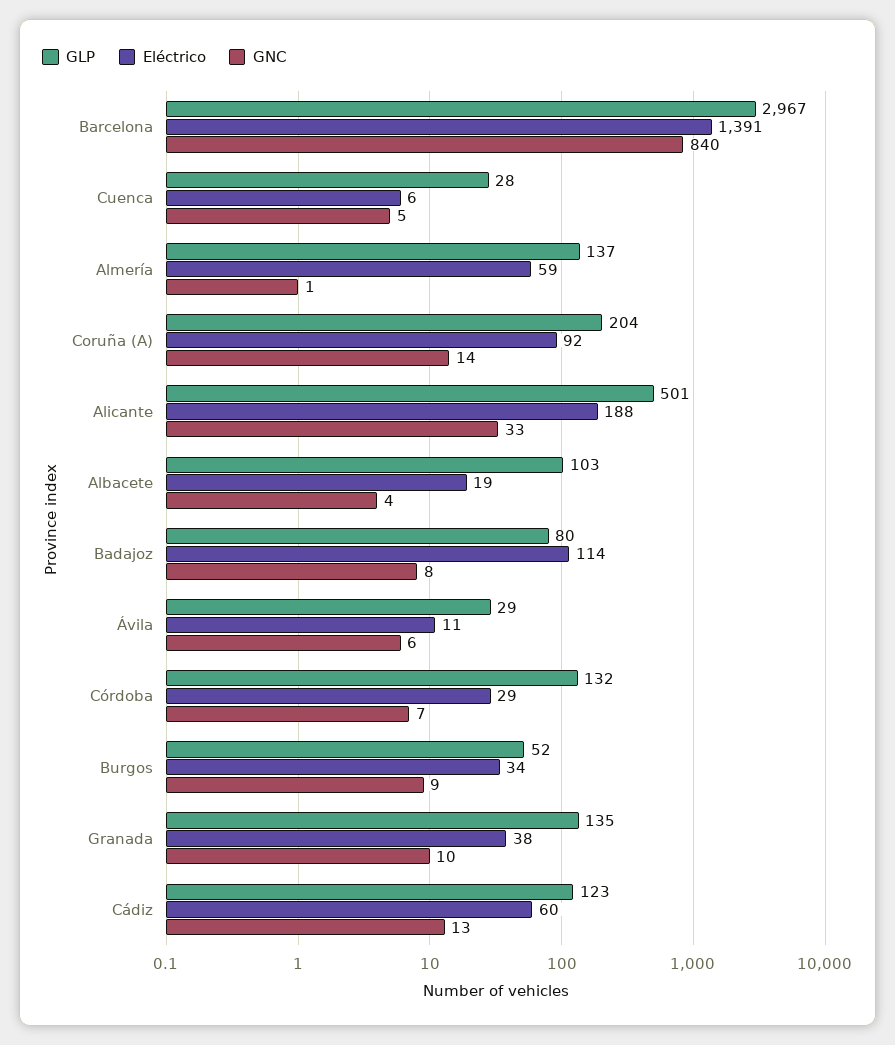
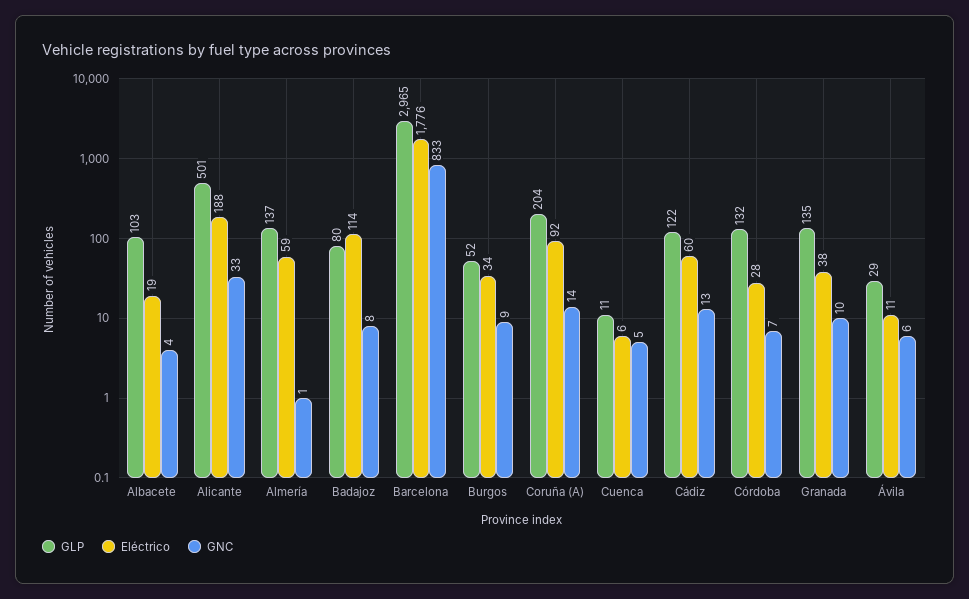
  {
    "GLP": {
-     "Barcelona": 2967,
+     "Barcelona": 2965,
-     "Cuenca": 28,
+     "Cuenca": 11,
      "Almería": 137,
      "Coruña (A)": 204,
      "Alicante": 501,
      "Albacete": 103,
      "Badajoz": 80,
      "Ávila": 29,
      "Córdoba": 132,
      "Burgos": 52,
      "Granada": 135,
-     "Cádiz": 123
+     "Cádiz": 122
    },
    "Eléctrico": {
-     "Barcelona": 1391,
+     "Barcelona": 1776,
      "Cuenca": 6,
      "Almería": 59,
      "Coruña (A)": 92,
      "Alicante": 188,
      "Albacete": 19,
      "Badajoz": 114,
      "Ávila": 11,
-     "Córdoba": 29,
+     "Córdoba": 28,
      "Burgos": 34,
      "Granada": 38,
      "Cádiz": 60
    },
    "GNC": {
-     "Barcelona": 840,
+     "Barcelona": 833,
      "Cuenca": 5,
      "Almería": 1,
      "Coruña (A)": 14,
      "Alicante": 33,
      "Albacete": 4,
      "Badajoz": 8,
      "Ávila": 6,
      "Córdoba": 7,
      "Burgos": 9,
      "Granada": 10,
      "Cádiz": 13
    }
  }

